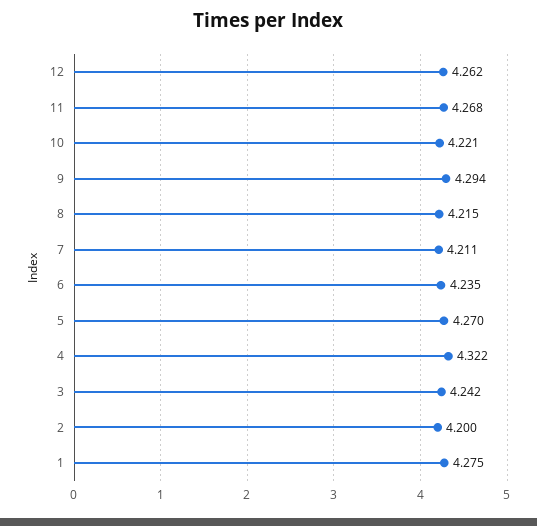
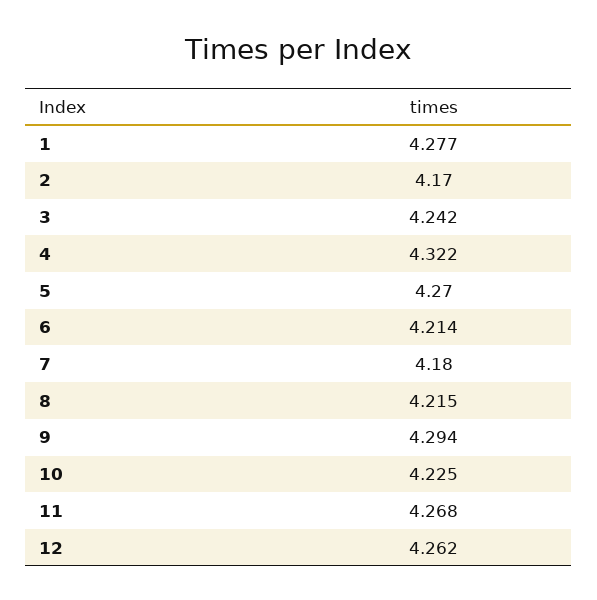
  {
    "12": 4.262,
    "11": 4.268,
-   "10": 4.221,
+   "10": 4.225,
    "9": 4.294,
    "8": 4.215,
-   "7": 4.211,
+   "7": 4.18,
-   "6": 4.235,
+   "6": 4.214,
    "5": 4.27,
    "4": 4.322,
    "3": 4.242,
-   "2": 4.2,
+   "2": 4.17,
-   "1": 4.275
+   "1": 4.277
  }

